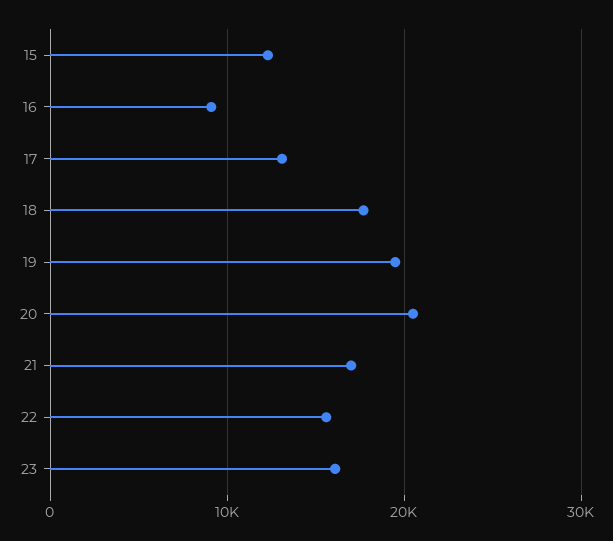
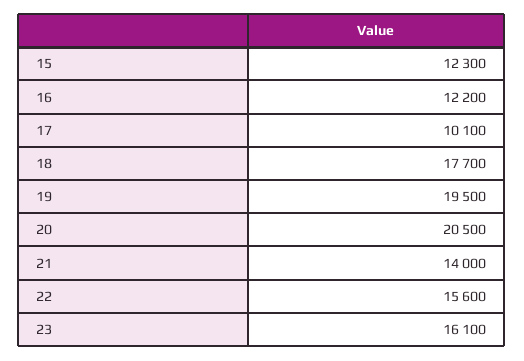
  {
    "15": 12300,
-   "16": 9000,
+   "16": 12200,
-   "17": 13000,
+   "17": 10100,
    "18": 17700,
    "19": 19500,
    "20": 20500,
-   "21": 17000,
+   "21": 14000,
    "22": 15600,
    "23": 16100
  }

